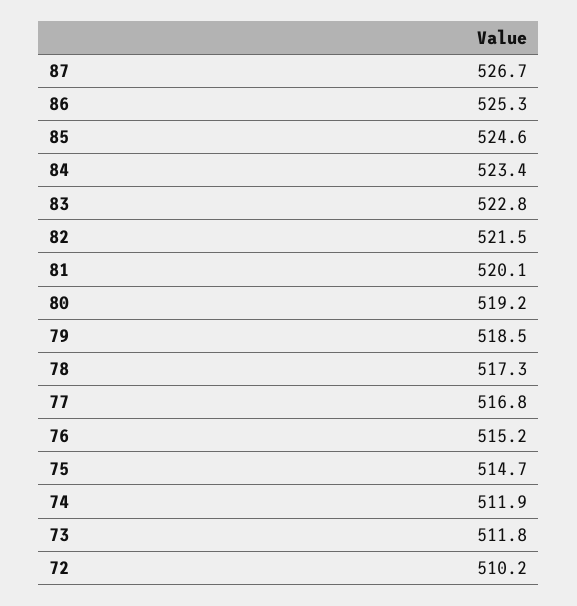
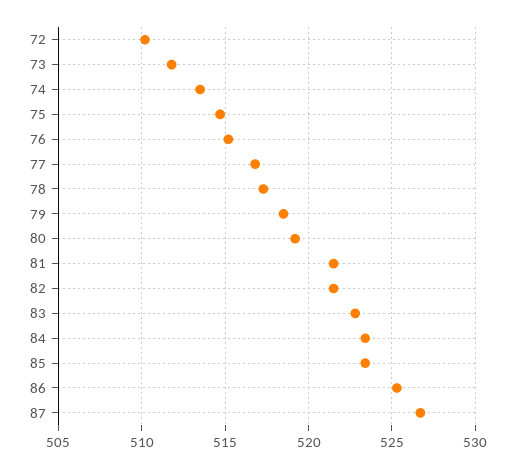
  {
    "87": 526.7,
    "86": 525.3,
-   "85": 524.6,
+   "85": 523.5,
    "84": 523.4,
    "83": 522.8,
    "82": 521.5,
-   "81": 520.1,
+   "81": 521.5,
    "80": 519.2,
    "79": 518.5,
    "78": 517.3,
    "77": 516.8,
    "76": 515.2,
    "75": 514.7,
-   "74": 511.9,
+   "74": 513.5,
    "73": 511.8,
    "72": 510.2
  }

